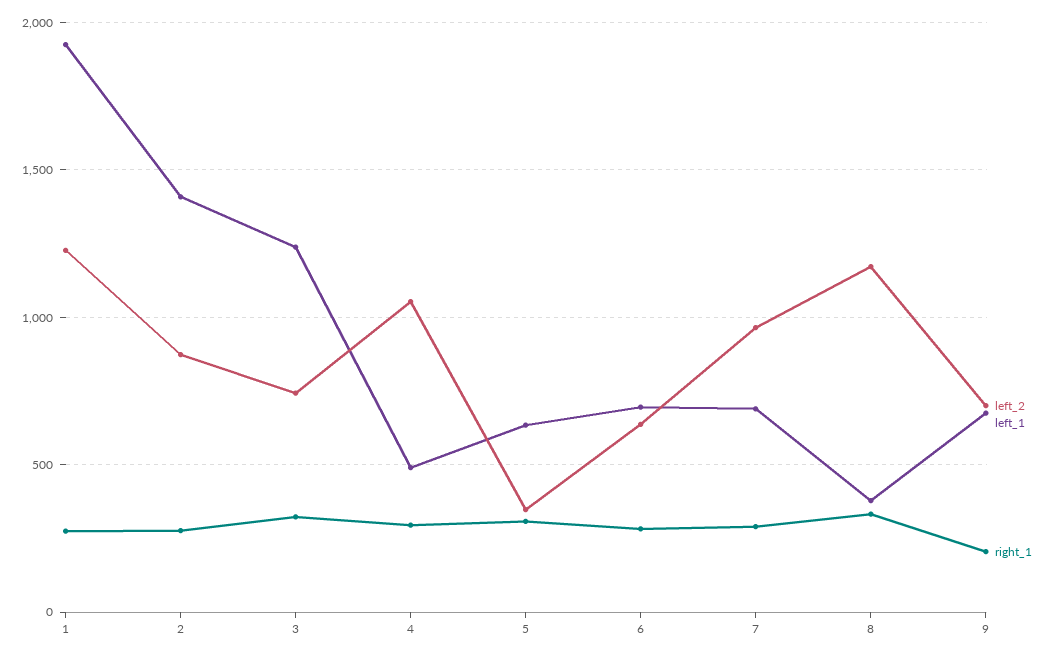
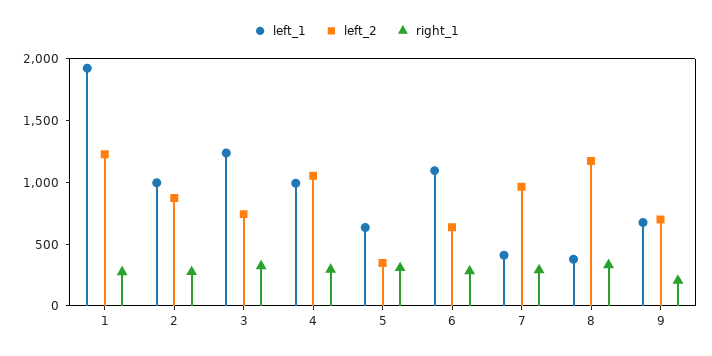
  {
    "left_2": {
      "1": 1250,
      "2": 850,
      "3": 750,
      "4": 1050,
      "5": 350,
      "6": 650,
      "7": 950,
      "8": 1150,
      "9": 700
    },
    "left_1": {
      "1": 1900,
-     "2": 1400,
+     "2": 1000,
      "3": 1250,
-     "4": 500,
+     "4": 1000,
      "5": 650,
-     "6": 700,
+     "6": 1100,
-     "7": 700,
+     "7": 400,
      "8": 400,
      "9": 700
    },
    "right_1": {
      "1": 300,
      "2": 300,
      "3": 300,
      "4": 300,
      "5": 300,
      "6": 300,
      "7": 300,
      "8": 350,
      "9": 200
    }
  }

